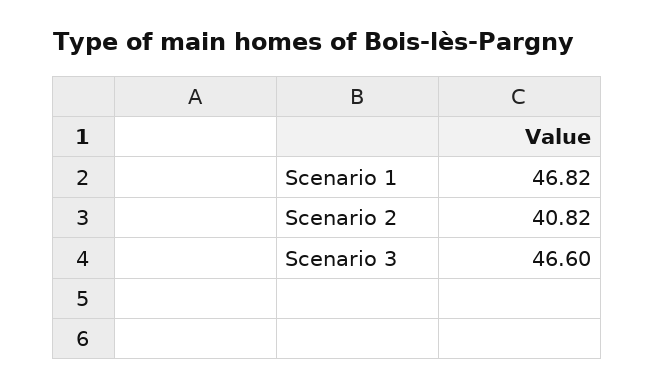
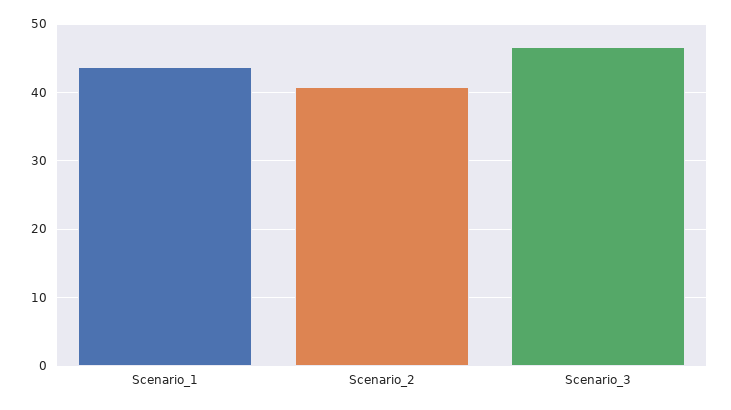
  {
-   "Scenario 1": 46.82,
+   "Scenario 1": 44,
    "Scenario 2": 40.82,
    "Scenario 3": 46.6
  }

